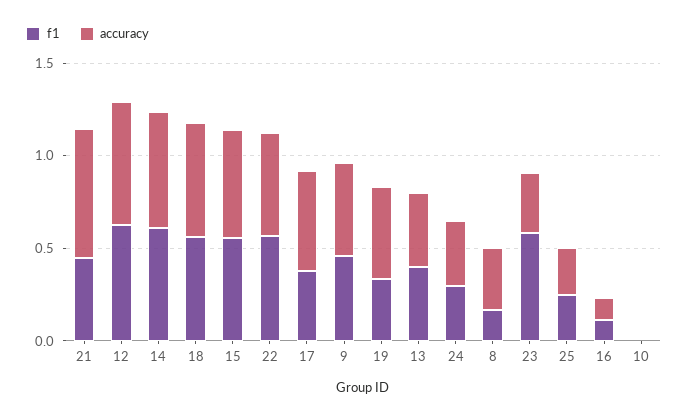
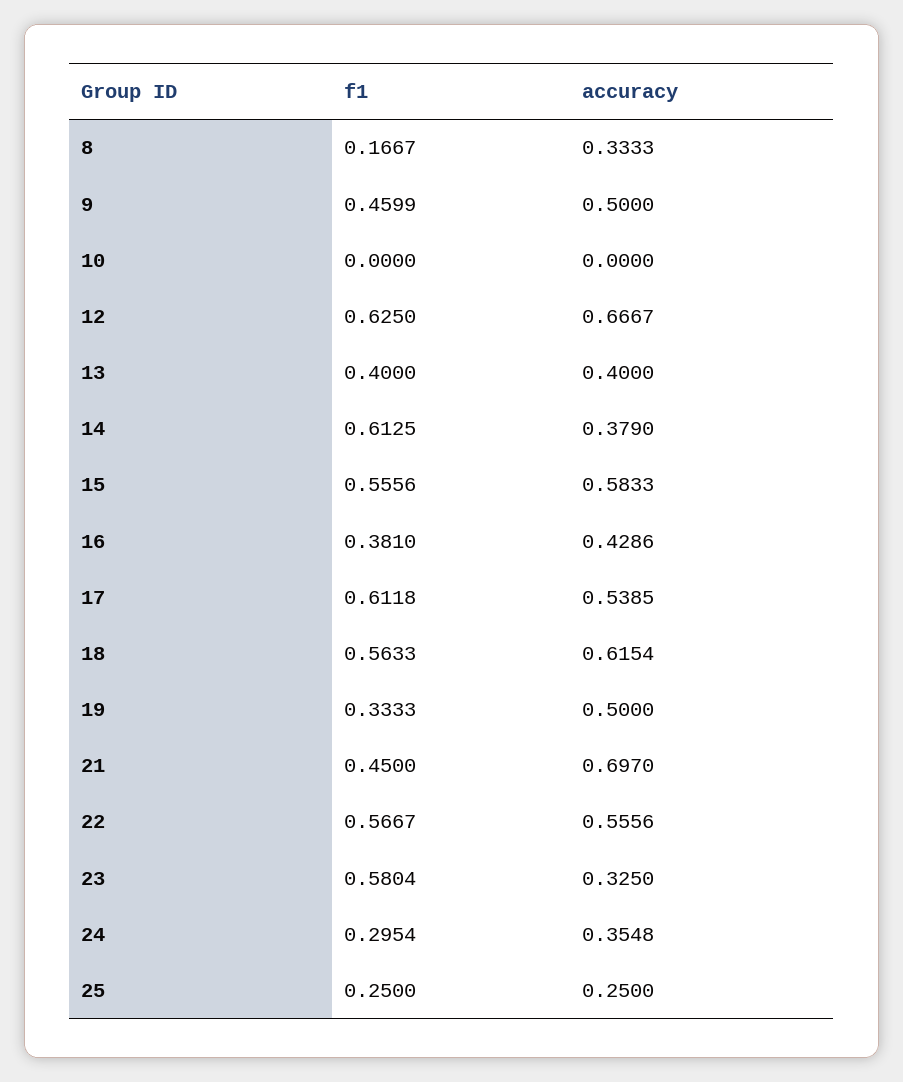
  {
    "f1": {
      "21": 0.45,
      "12": 0.625,
      "14": 0.6125,
      "18": 0.5633,
      "15": 0.5556,
      "22": 0.5667,
-     "17": 0.4,
+     "17": 0.6118,
      "9": 0.4599,
      "19": 0.3333,
      "13": 0.4,
      "24": 0.2954,
      "8": 0.1667,
      "23": 0.5804,
      "25": 0.25,
-     "16": 0.1,
+     "16": 0.381,
      "10": 0
    },
    "accuracy": {
      "21": 0.697,
      "12": 0.6667,
-     "14": 0.6,
+     "14": 0.379,
      "18": 0.6154,
      "15": 0.5833,
      "22": 0.5556,
      "17": 0.5385,
      "9": 0.5,
      "19": 0.5,
      "13": 0.4,
      "24": 0.3548,
      "8": 0.3333,
      "23": 0.325,
      "25": 0.25,
-     "16": 0.1,
+     "16": 0.4286,
      "10": 0
    }
  }

